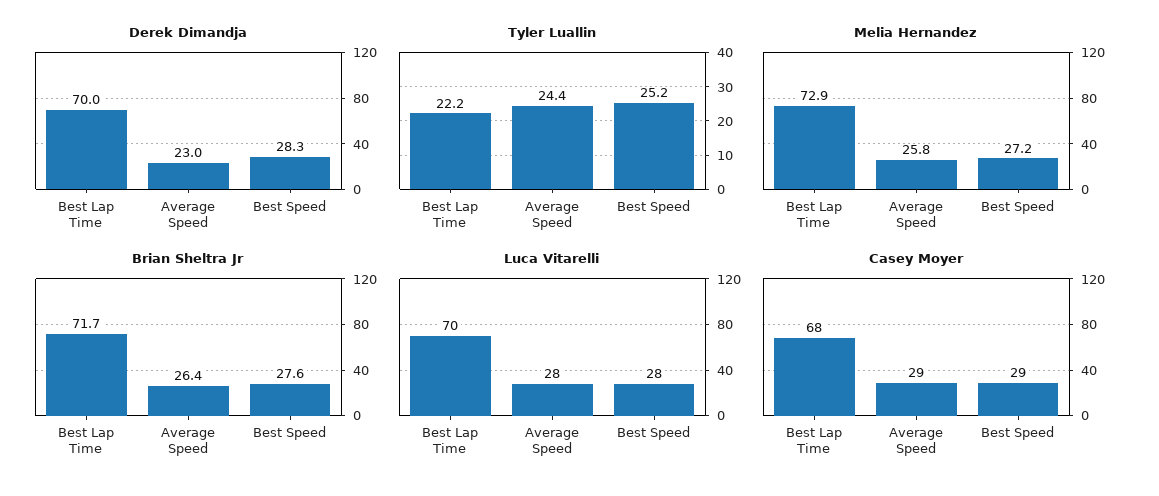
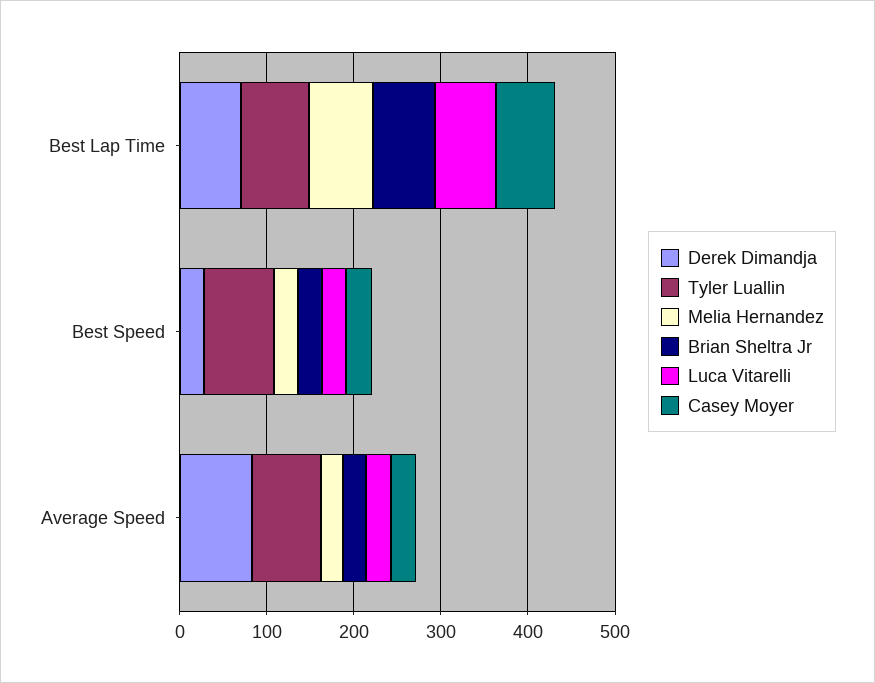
  {
    "Derek Dimandja": {
      "Best Lap Time": 70,
-     "Average Speed": 23,
+     "Average Speed": 80,
      "Best Speed": 28.3
    },
    "Tyler Luallin": {
-     "Best Lap Time": 22.2,
+     "Best Lap Time": 80,
-     "Average Speed": 24.4,
+     "Average Speed": 80,
-     "Best Speed": 25.2
+     "Best Speed": 80
    },
    "Melia Hernandez": {
      "Best Lap Time": 72.9,
      "Average Speed": 25.8,
      "Best Speed": 27.2
    },
    "Brian Sheltra Jr": {
      "Best Lap Time": 71.7,
      "Average Speed": 26.4,
      "Best Speed": 27.6
    },
    "Luca Vitarelli": {
      "Best Lap Time": 70,
      "Average Speed": 28,
      "Best Speed": 28
    },
    "Casey Moyer": {
      "Best Lap Time": 68,
      "Average Speed": 29,
      "Best Speed": 29
    }
  }

